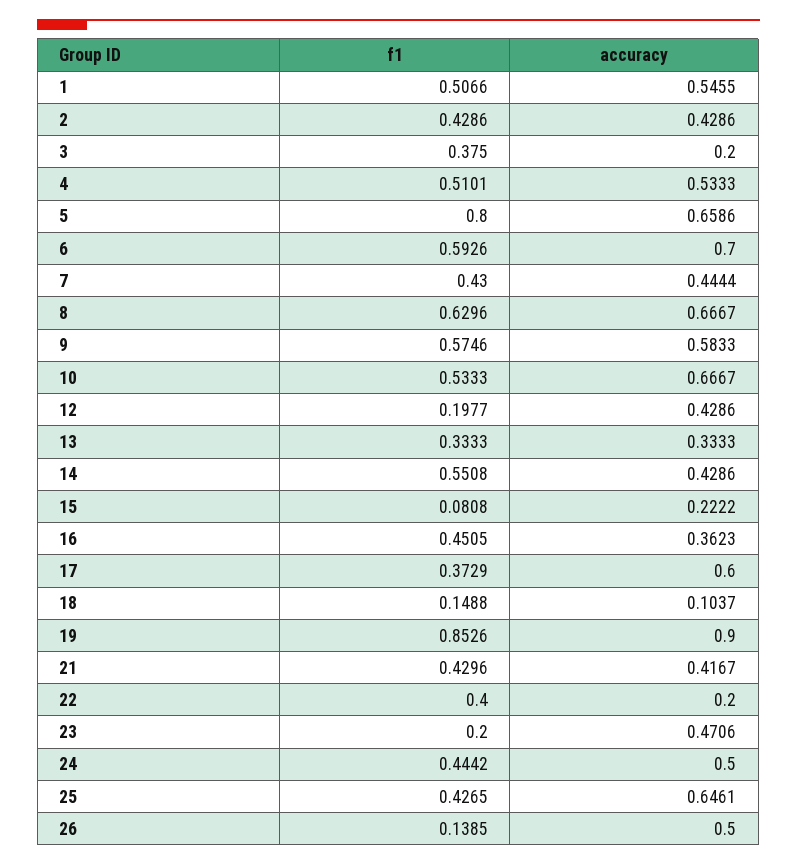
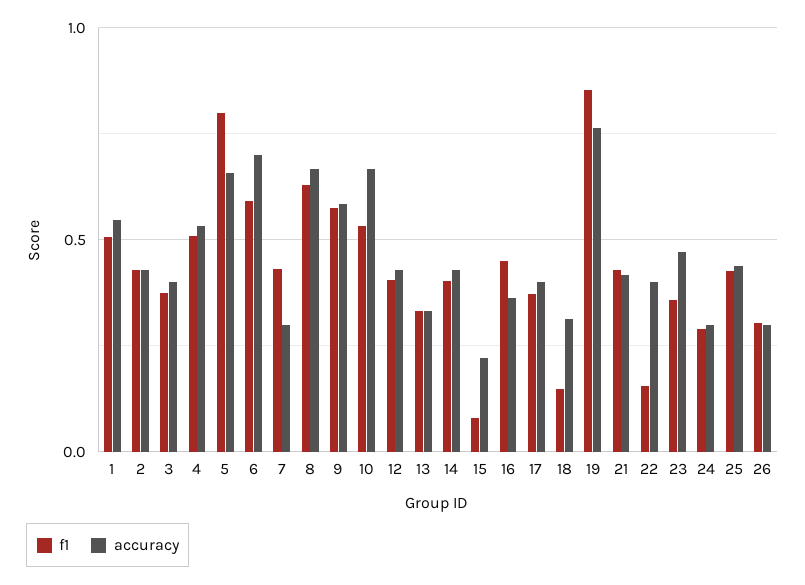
  {
    "f1": {
      "1": 0.5066,
      "2": 0.4286,
      "3": 0.375,
      "4": 0.5101,
      "5": 0.8,
      "6": 0.5926,
      "7": 0.43,
      "8": 0.6296,
      "9": 0.5746,
      "10": 0.5333,
-     "12": 0.1977,
+     "12": 0.4,
      "13": 0.3333,
-     "14": 0.5508,
+     "14": 0.4,
      "15": 0.0808,
      "16": 0.4505,
      "17": 0.3729,
      "18": 0.1488,
      "19": 0.8526,
      "21": 0.4296,
-     "22": 0.4,
+     "22": 0.15,
-     "23": 0.2,
+     "23": 0.35,
-     "24": 0.4442,
+     "24": 0.3,
      "25": 0.4265,
-     "26": 0.1385
+     "26": 0.3
    },
    "accuracy": {
      "1": 0.5455,
      "2": 0.4286,
-     "3": 0.2,
+     "3": 0.4,
      "4": 0.5333,
      "5": 0.6586,
      "6": 0.7,
-     "7": 0.4444,
+     "7": 0.3,
      "8": 0.6667,
      "9": 0.5833,
      "10": 0.6667,
      "12": 0.4286,
      "13": 0.3333,
      "14": 0.4286,
      "15": 0.2222,
      "16": 0.3623,
-     "17": 0.6,
+     "17": 0.4,
-     "18": 0.1037,
+     "18": 0.3,
-     "19": 0.9,
+     "19": 0.75,
      "21": 0.4167,
-     "22": 0.2,
+     "22": 0.4,
      "23": 0.4706,
-     "24": 0.5,
+     "24": 0.3,
-     "25": 0.6461,
+     "25": 0.45,
-     "26": 0.5
+     "26": 0.3
    }
  }

